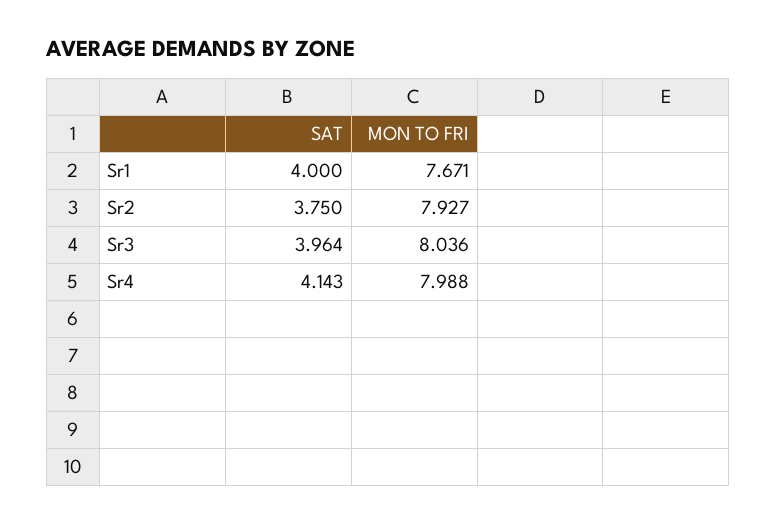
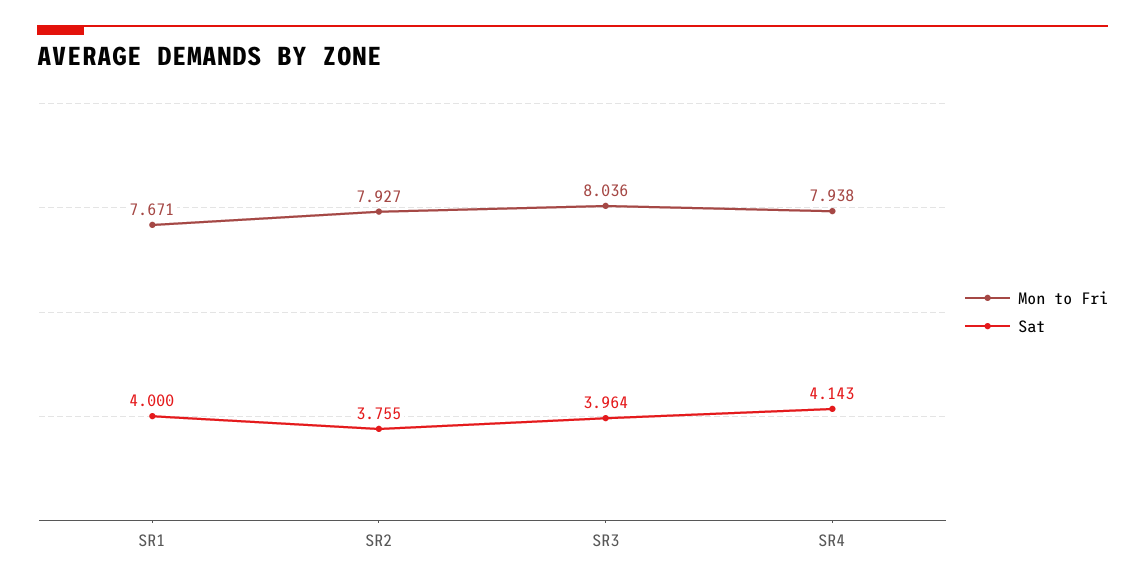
  {
    "SAT": {
      "Sr1": 4,
-     "Sr2": 3.75,
+     "Sr2": 3.755,
      "Sr3": 3.964,
      "Sr4": 4.143
    },
    "MON TO FRI": {
      "Sr1": 7.671,
      "Sr2": 7.927,
      "Sr3": 8.036,
-     "Sr4": 7.988
+     "Sr4": 7.938
    }
  }

